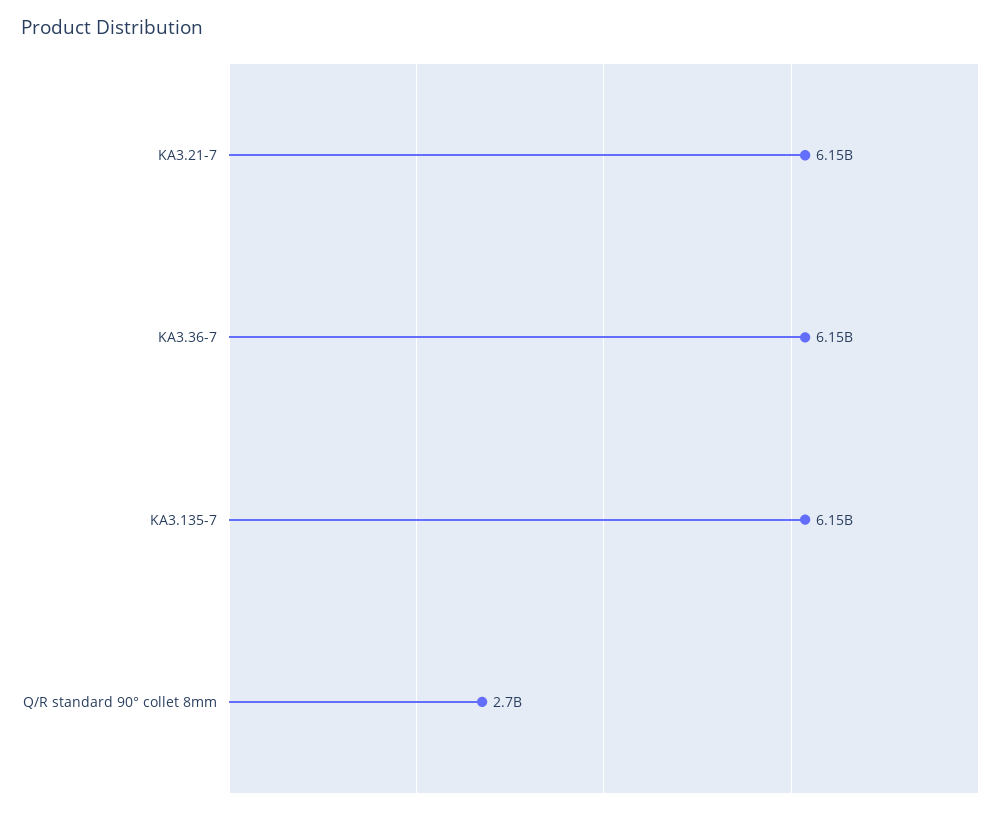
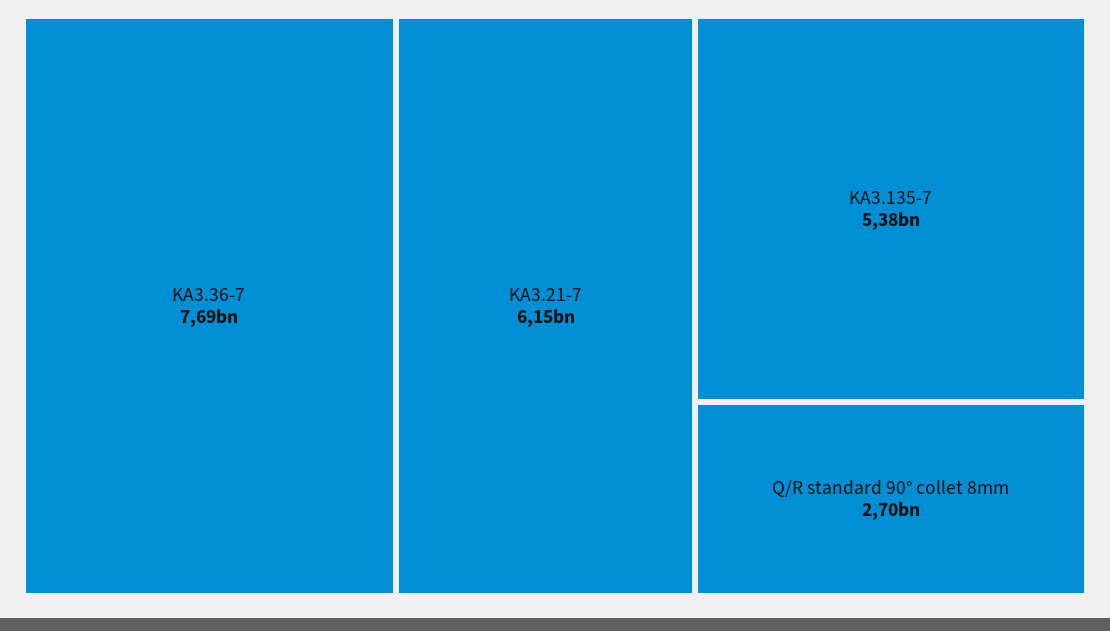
  {
    "KA3.21-7": 6150000000,
-   "KA3.36-7": 6150000000,
+   "KA3.36-7": 7690000000,
-   "KA3.135-7": 6150000000,
+   "KA3.135-7": 5380000000,
    "Q/R standard 90° collet 8mm": 2700000000
  }

